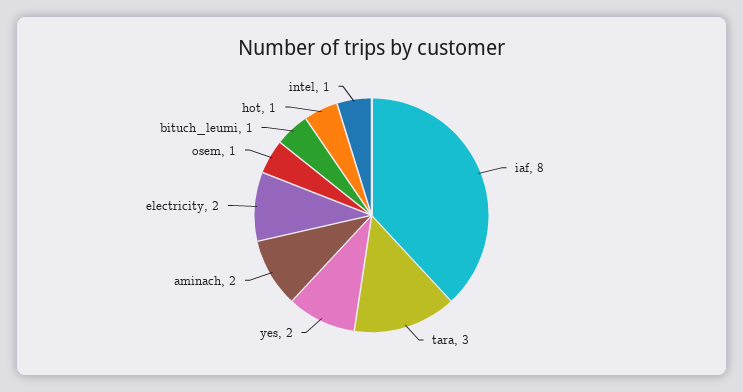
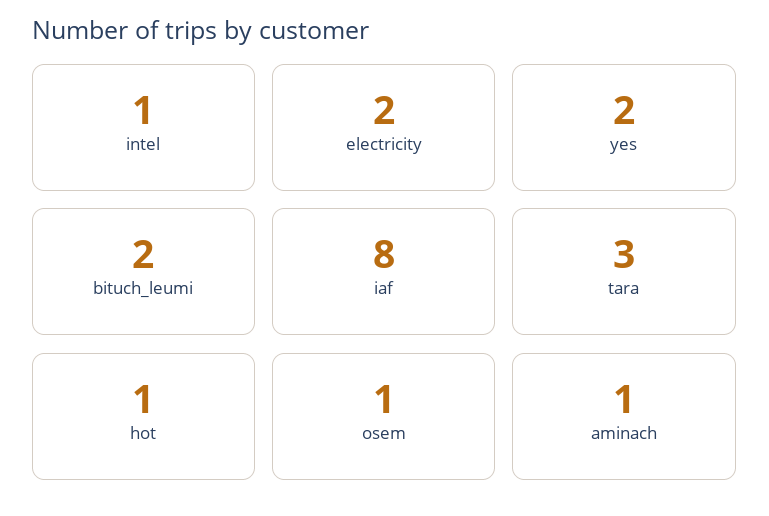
  {
    "iaf": 8,
    "tara": 3,
    "yes": 2,
-   "aminach": 2,
+   "aminach": 1,
    "electricity": 2,
    "osem": 1,
-   "bituch_leumi": 1,
+   "bituch_leumi": 2,
    "hot": 1,
    "intel": 1
  }

